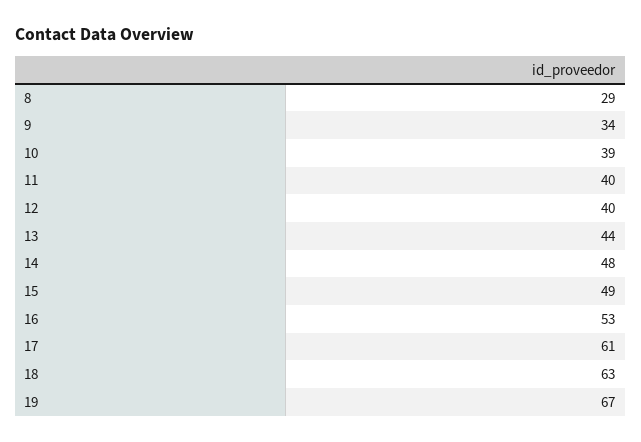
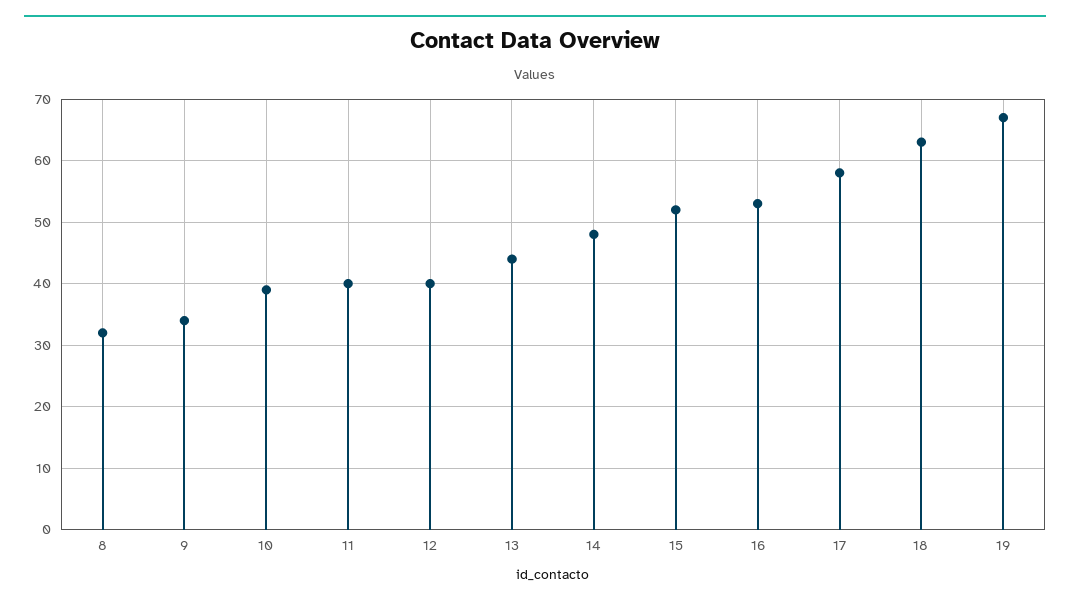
  {
-   "8": 29,
+   "8": 32,
    "9": 34,
    "10": 39,
    "11": 40,
    "12": 40,
    "13": 44,
    "14": 48,
-   "15": 49,
+   "15": 52,
    "16": 53,
-   "17": 61,
+   "17": 58,
    "18": 63,
    "19": 67
  }

